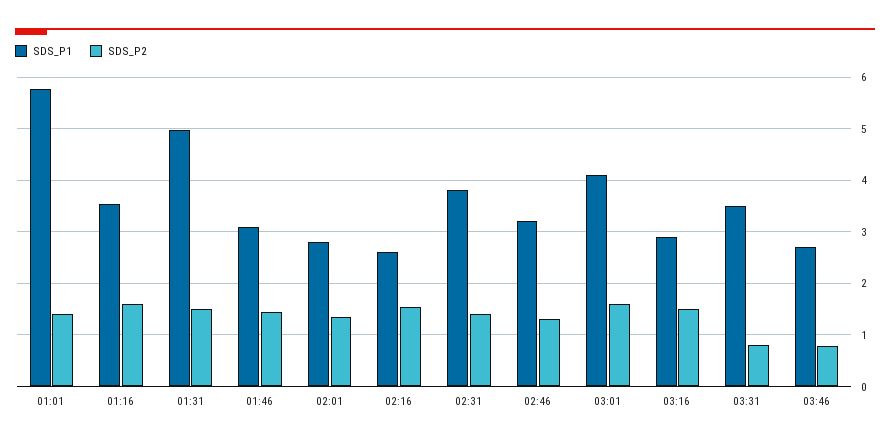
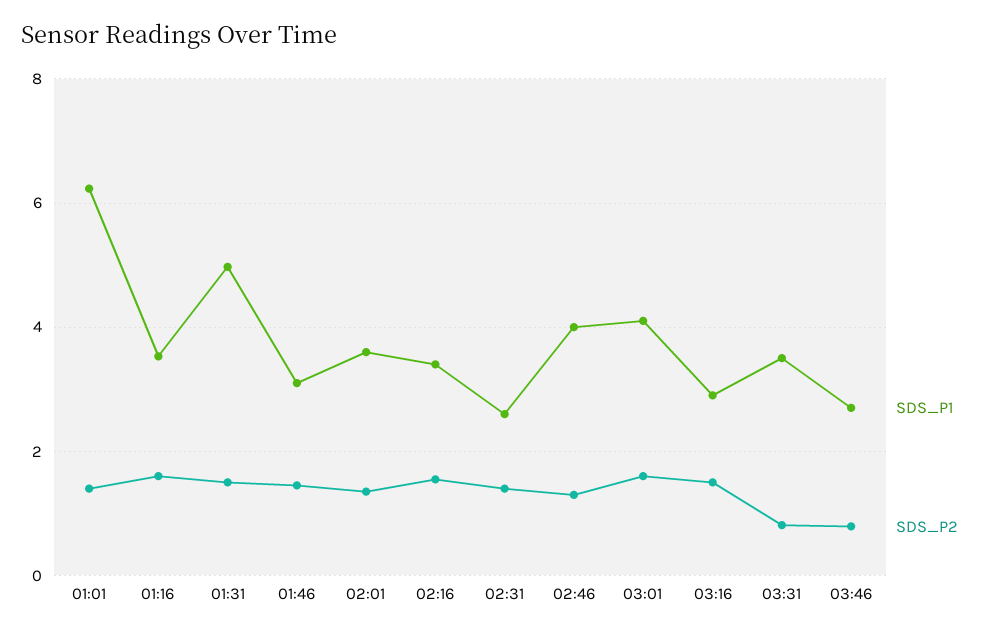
  {
    "SDS_P1": {
-     "01:01": 5.8,
+     "01:01": 6.2,
      "01:16": 3.6,
      "01:31": 5,
      "01:46": 3.2,
-     "02:01": 2.8,
+     "02:01": 3.6,
-     "02:16": 2.6,
+     "02:16": 3.4,
-     "02:31": 3.8,
+     "02:31": 2.6,
-     "02:46": 3.2,
+     "02:46": 4,
      "03:01": 4.2,
      "03:16": 3,
      "03:31": 3.6,
      "03:46": 2.8
    },
    "SDS_P2": {
      "01:01": 1.4,
      "01:16": 1.6,
      "01:31": 1.6,
      "01:46": 1.4,
      "02:01": 1.4,
      "02:16": 1.6,
      "02:31": 1.4,
      "02:46": 1.4,
      "03:01": 1.6,
      "03:16": 1.6,
      "03:31": 0.8,
      "03:46": 0.8
    }
  }

